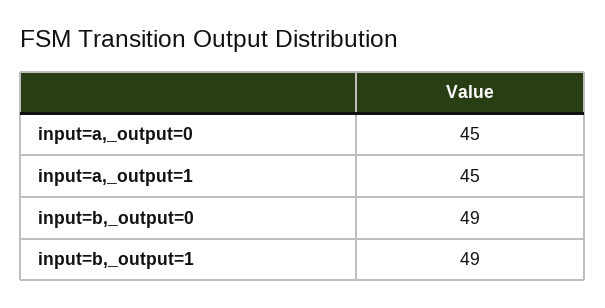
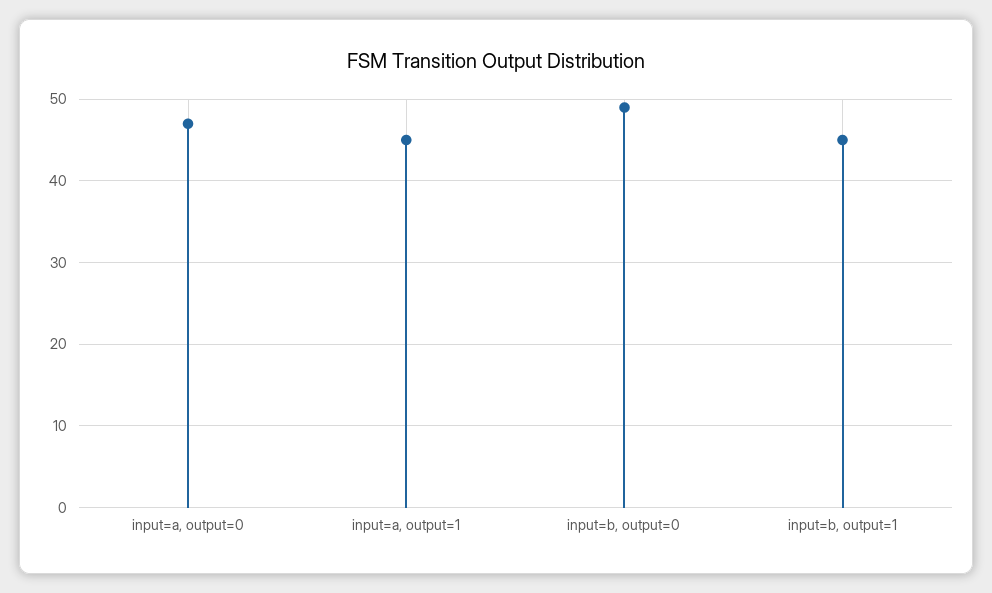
  {
-   "input=a,_output=0": 45,
+   "input=a,_output=0": 47,
    "input=a,_output=1": 45,
    "input=b,_output=0": 49,
-   "input=b,_output=1": 49
+   "input=b,_output=1": 45
  }

